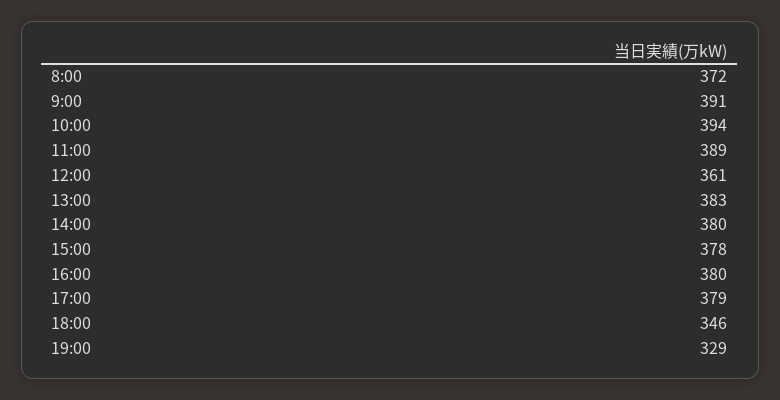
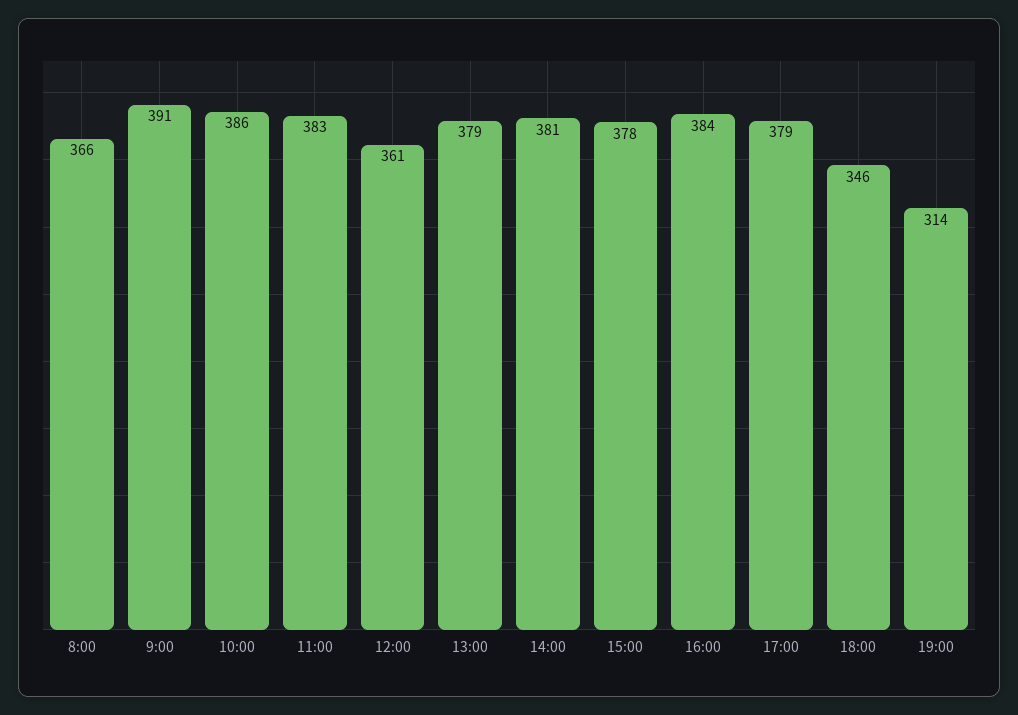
  {
-   "8:00": 372,
+   "8:00": 366,
    "9:00": 391,
-   "10:00": 394,
+   "10:00": 386,
-   "11:00": 389,
+   "11:00": 383,
    "12:00": 361,
-   "13:00": 383,
+   "13:00": 379,
-   "14:00": 380,
+   "14:00": 381,
    "15:00": 378,
-   "16:00": 380,
+   "16:00": 384,
    "17:00": 379,
    "18:00": 346,
-   "19:00": 329
+   "19:00": 314
  }

